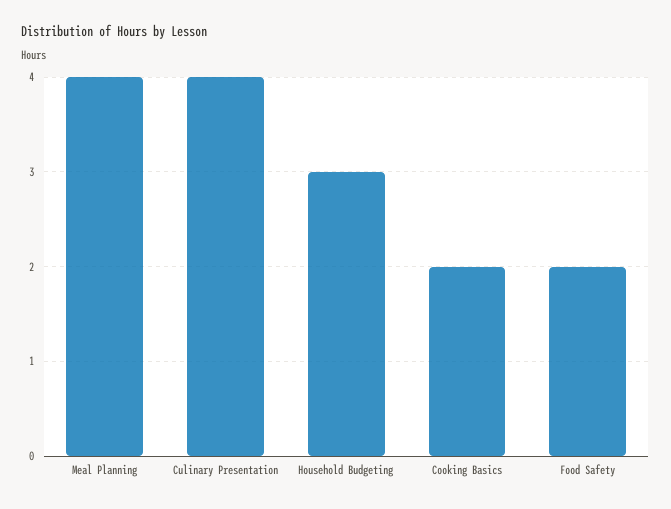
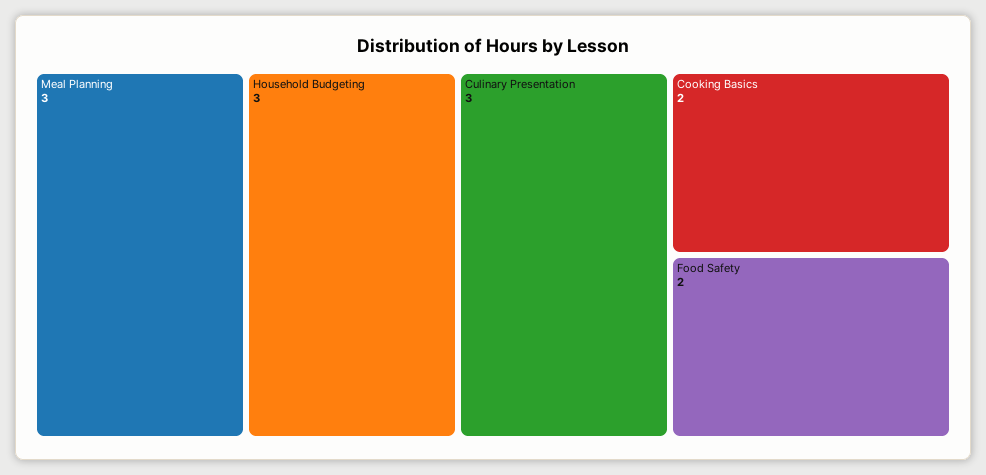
  {
-   "Meal Planning": 4,
+   "Meal Planning": 3,
-   "Culinary Presentation": 4,
+   "Culinary Presentation": 3,
    "Household Budgeting": 3,
    "Cooking Basics": 2,
    "Food Safety": 2
  }

